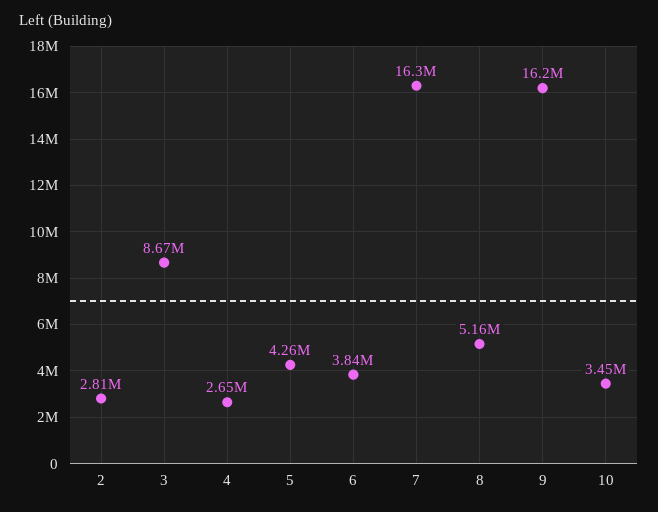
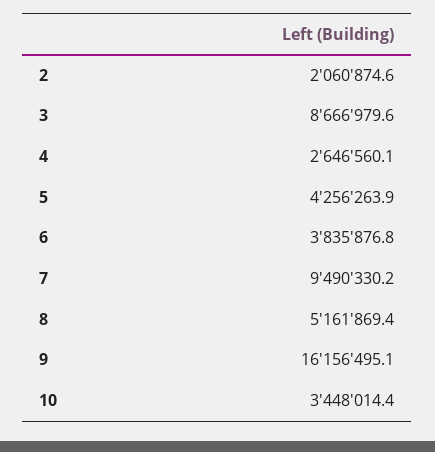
  {
-   "2": 2810000,
+   "2": 2060874.6,
    "3": 8666979.6,
    "4": 2646560.1,
    "5": 4256263.9,
    "6": 3835876.8,
-   "7": 16300000,
+   "7": 9490330.2,
    "8": 5161869.4,
    "9": 16156495.1,
    "10": 3448014.4
  }

